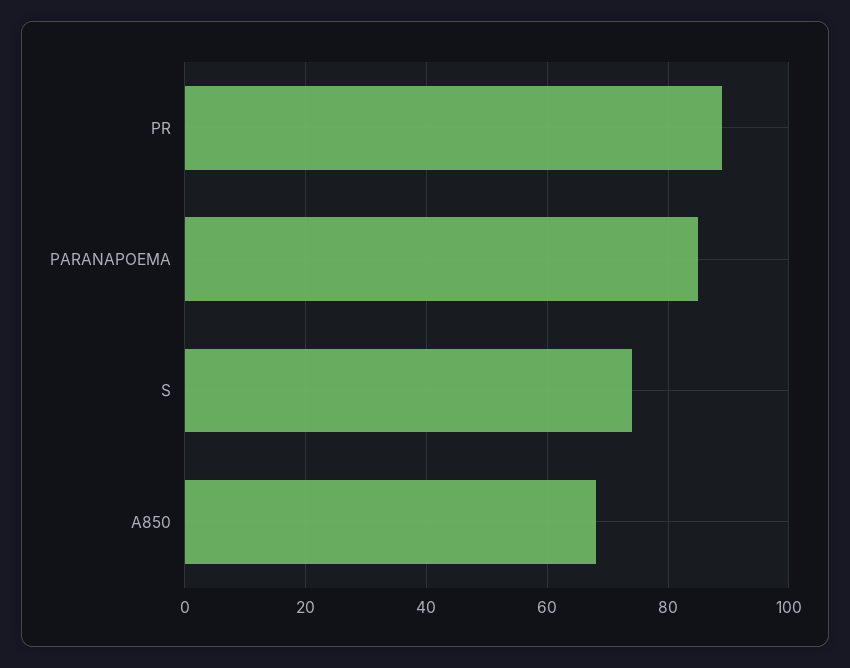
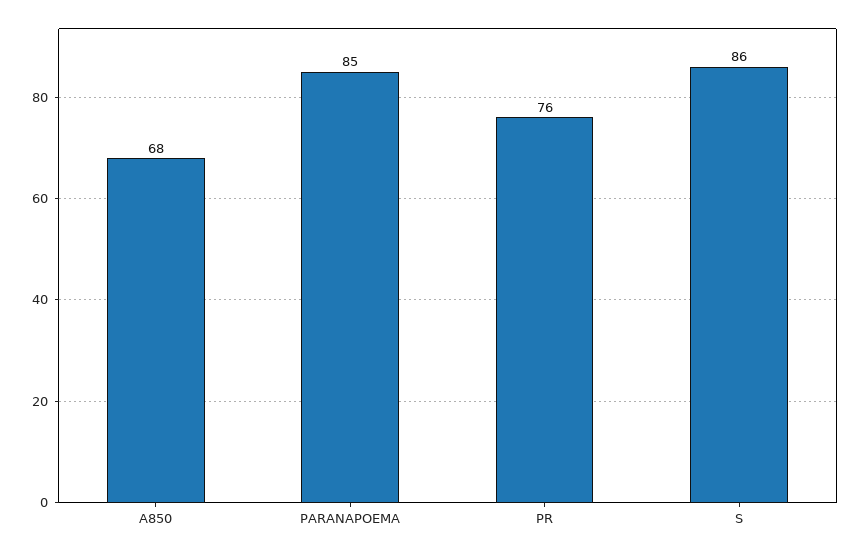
  {
-   "PR": 90,
+   "PR": 76,
    "PARANAPOEMA": 85,
-   "S": 75,
+   "S": 86,
    "A850": 68
  }

